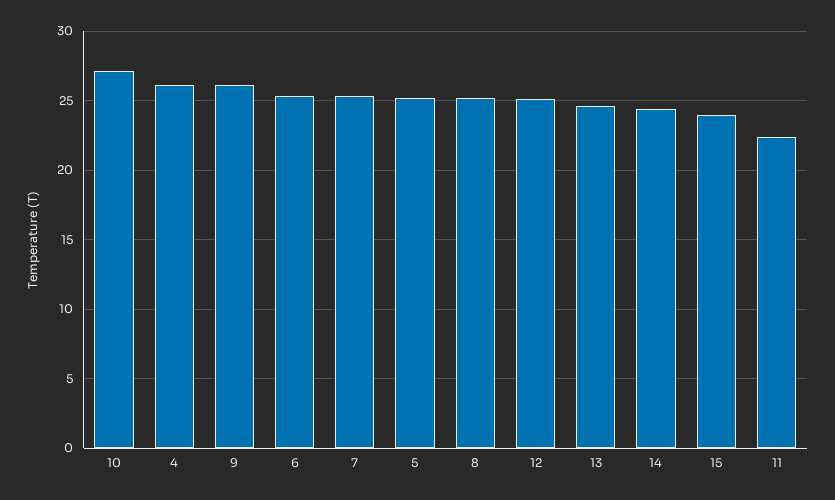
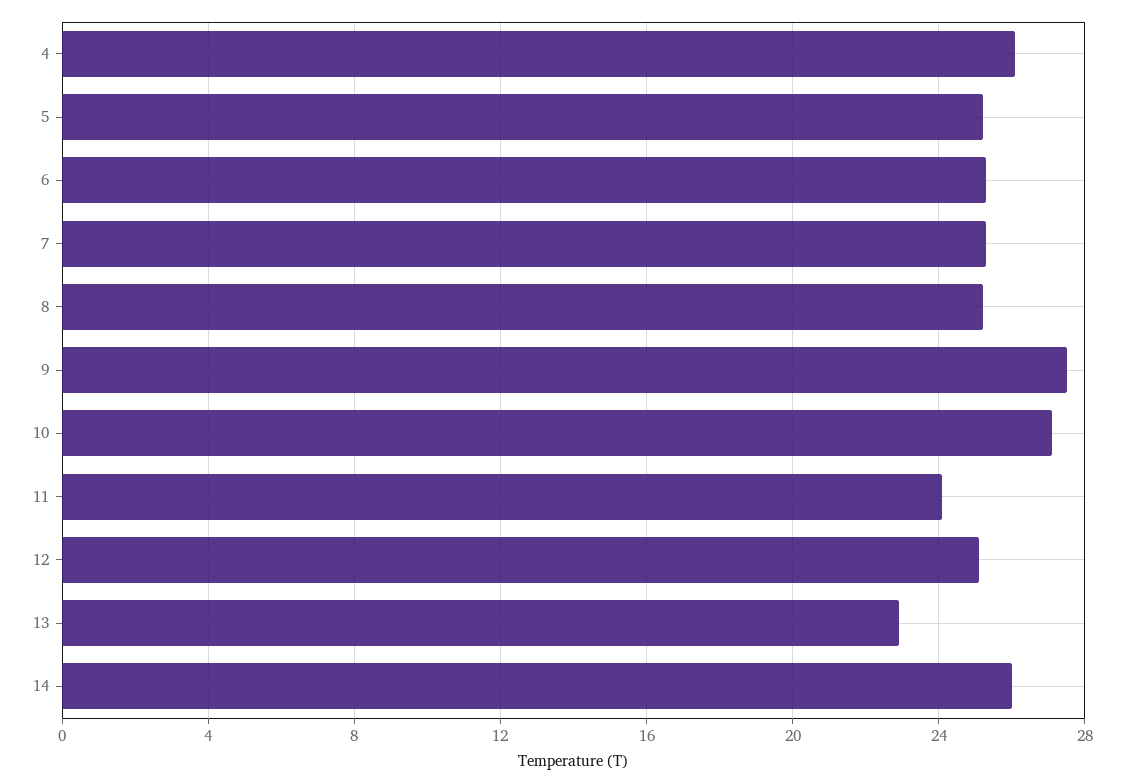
  {
    "10": 27,
    "4": 26,
-   "9": 26,
+   "9": 27.5,
    "6": 25.5,
    "7": 25.5,
    "5": 25,
    "8": 25,
    "12": 25,
-   "13": 24.5,
+   "13": 23,
-   "14": 24.5,
+   "14": 26,
-   "15": 24,
-   "11": 22.5
+   "11": 24
  }

